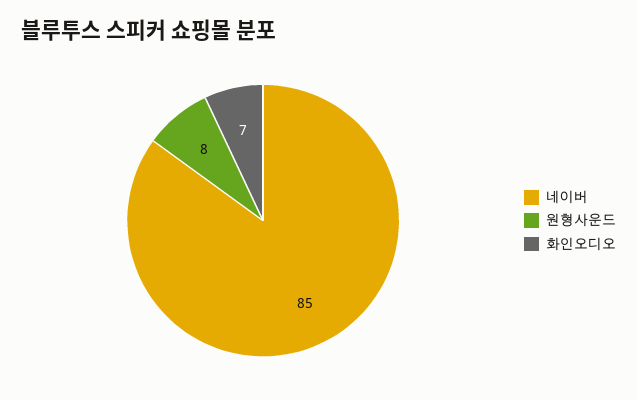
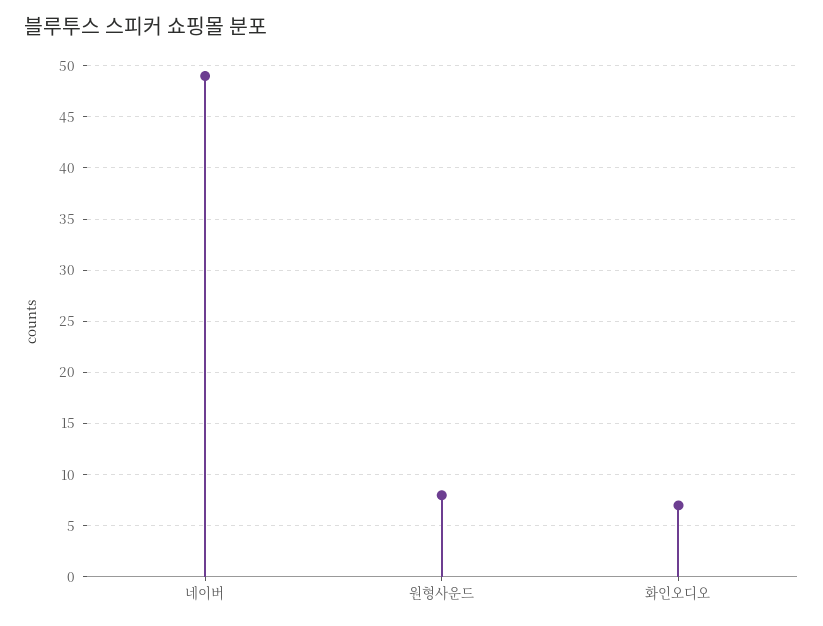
  {
-   "네이버": 85,
+   "네이버": 49,
    "원형사운드": 8,
    "화인오디오": 7
  }

